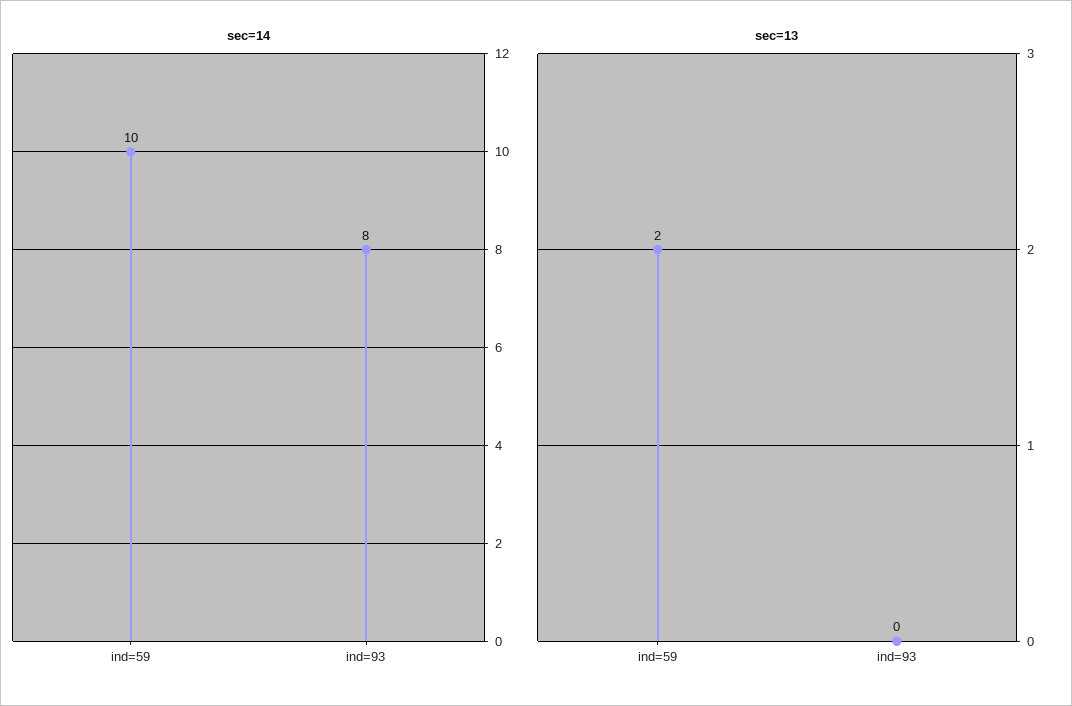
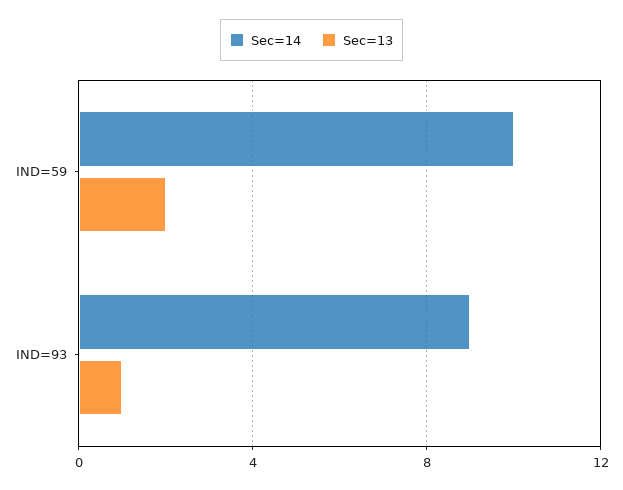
  {
    "sec=14": {
      "ind=59": 10,
-     "ind=93": 8
+     "ind=93": 9
    },
    "sec=13": {
      "ind=59": 2,
-     "ind=93": 0
+     "ind=93": 1
    }
  }

